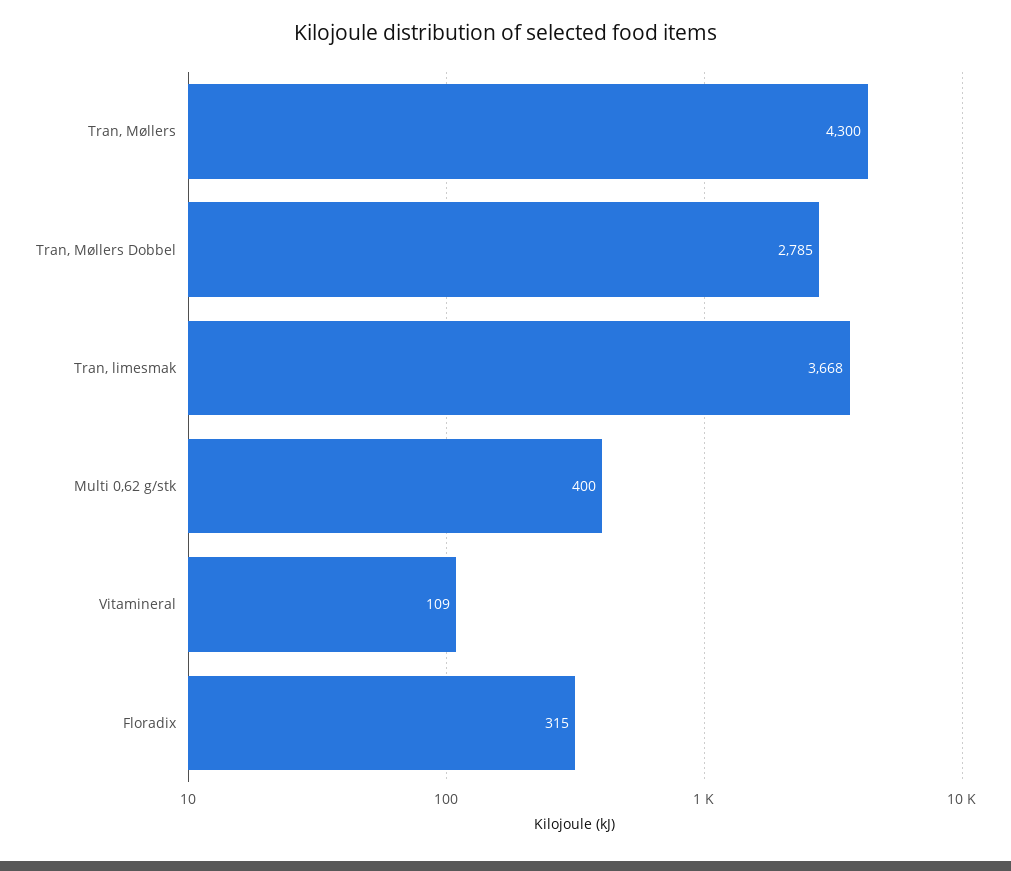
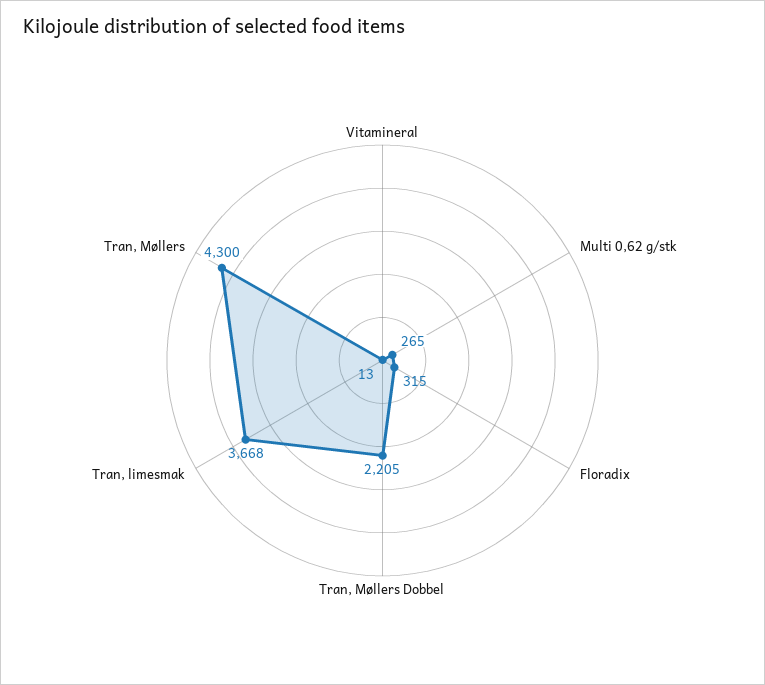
  {
    "Tran, Møllers": 4300,
-   "Tran, Møllers Dobbel": 2785,
+   "Tran, Møllers Dobbel": 2205,
    "Tran, limesmak": 3668,
-   "Multi 0,62 g/stk": 400,
+   "Multi 0,62 g/stk": 265,
-   "Vitamineral": 109,
+   "Vitamineral": 13,
    "Floradix": 315
  }

